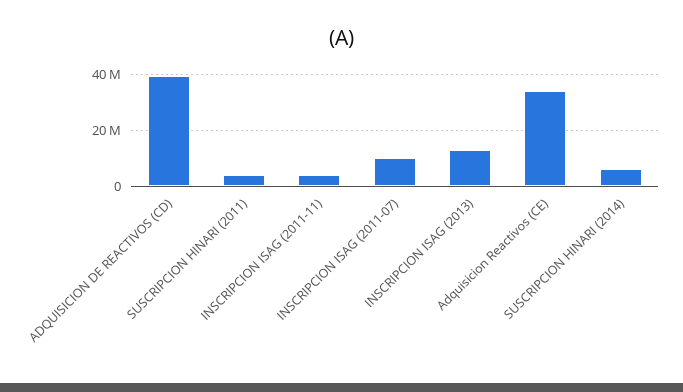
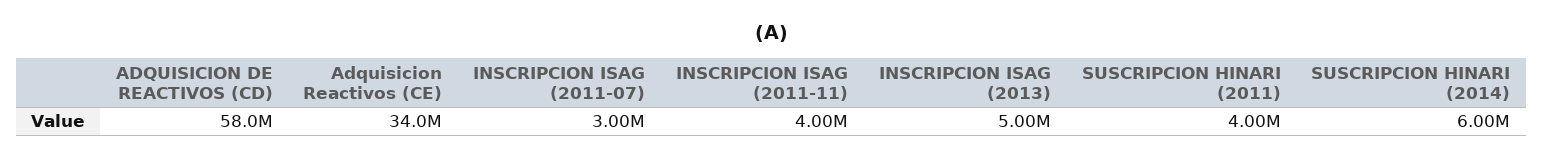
  {
-   "ADQUISICION DE REACTIVOS (CD)": 40000000,
+   "ADQUISICION DE REACTIVOS (CD)": 58000000,
    "SUSCRIPCION HINARI (2011)": 4000000,
    "INSCRIPCION ISAG (2011-11)": 4000000,
-   "INSCRIPCION ISAG (2011-07)": 10000000,
+   "INSCRIPCION ISAG (2011-07)": 3000000,
-   "INSCRIPCION ISAG (2013)": 12500000,
+   "INSCRIPCION ISAG (2013)": 5000000,
    "Adquisicion Reactivos (CE)": 34000000,
    "SUSCRIPCION HINARI (2014)": 6000000
  }

